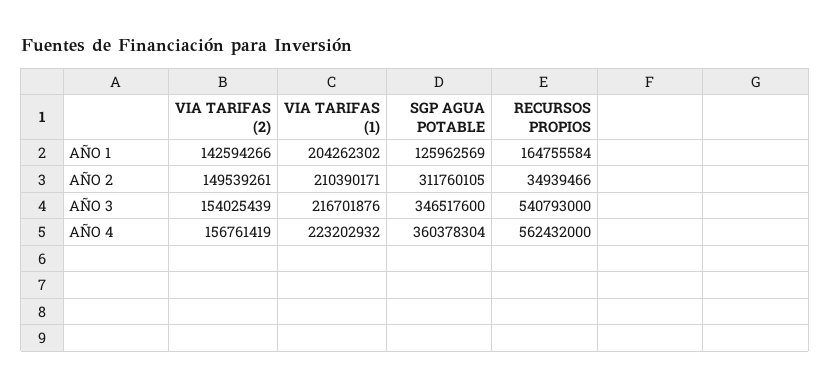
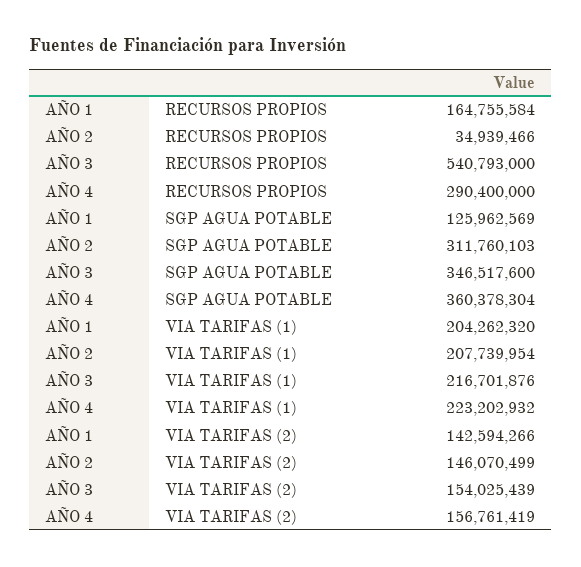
  {
    "VIA TARIFAS (2)": {
      "AÑO 1": 142594266,
-     "AÑO 2": 149539261,
+     "AÑO 2": 146070499,
      "AÑO 3": 154025439,
      "AÑO 4": 156761419
    },
    "VIA TARIFAS (1)": {
-     "AÑO 1": 204262302,
+     "AÑO 1": 204262320,
-     "AÑO 2": 210390171,
+     "AÑO 2": 207739954,
      "AÑO 3": 216701876,
      "AÑO 4": 223202932
    },
    "SGP AGUA POTABLE": {
      "AÑO 1": 125962569,
-     "AÑO 2": 311760105,
+     "AÑO 2": 311760103,
      "AÑO 3": 346517600,
      "AÑO 4": 360378304
    },
    "RECURSOS PROPIOS": {
      "AÑO 1": 164755584,
      "AÑO 2": 34939466,
      "AÑO 3": 540793000,
-     "AÑO 4": 562432000
+     "AÑO 4": 290400000
    }
  }

